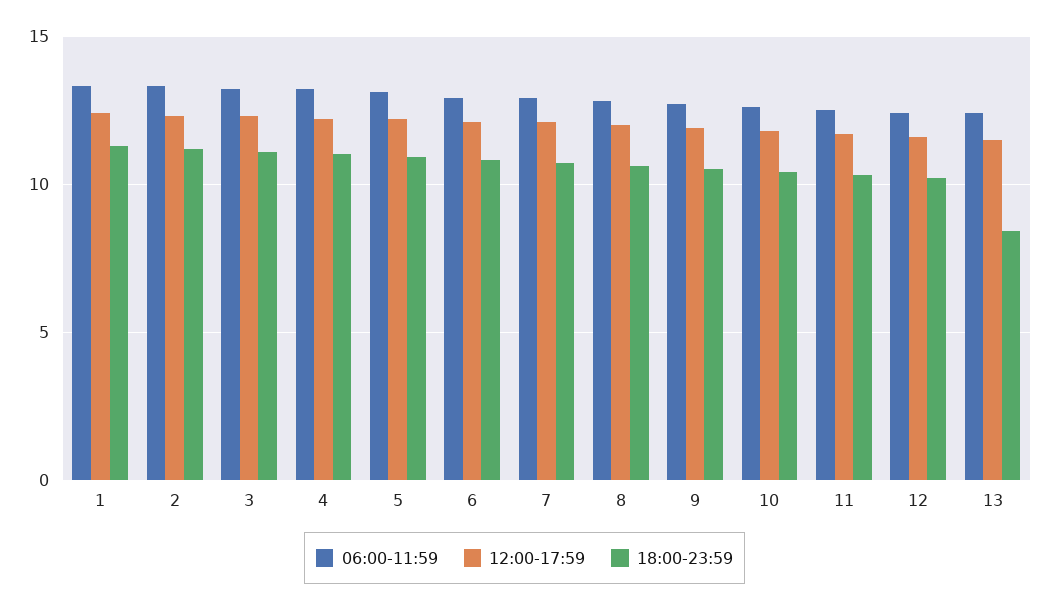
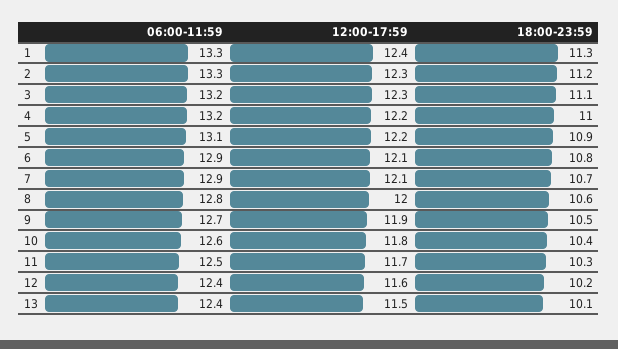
  {
    "06:00-11:59": {
      "1": 13.3,
      "2": 13.3,
      "3": 13.2,
      "4": 13.2,
      "5": 13.1,
      "6": 12.9,
      "7": 12.9,
      "8": 12.8,
      "9": 12.7,
      "10": 12.6,
      "11": 12.5,
      "12": 12.4,
      "13": 12.4
    },
    "12:00-17:59": {
      "1": 12.4,
      "2": 12.3,
      "3": 12.3,
      "4": 12.2,
      "5": 12.2,
      "6": 12.1,
      "7": 12.1,
      "8": 12,
      "9": 11.9,
      "10": 11.8,
      "11": 11.7,
      "12": 11.6,
      "13": 11.5
    },
    "18:00-23:59": {
      "1": 11.3,
      "2": 11.2,
      "3": 11.1,
      "4": 11,
      "5": 10.9,
      "6": 10.8,
      "7": 10.7,
      "8": 10.6,
      "9": 10.5,
      "10": 10.4,
      "11": 10.3,
      "12": 10.2,
-     "13": 8.5
+     "13": 10.1
    }
  }

